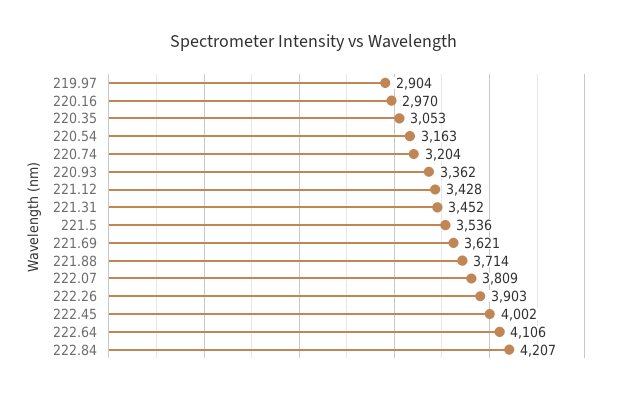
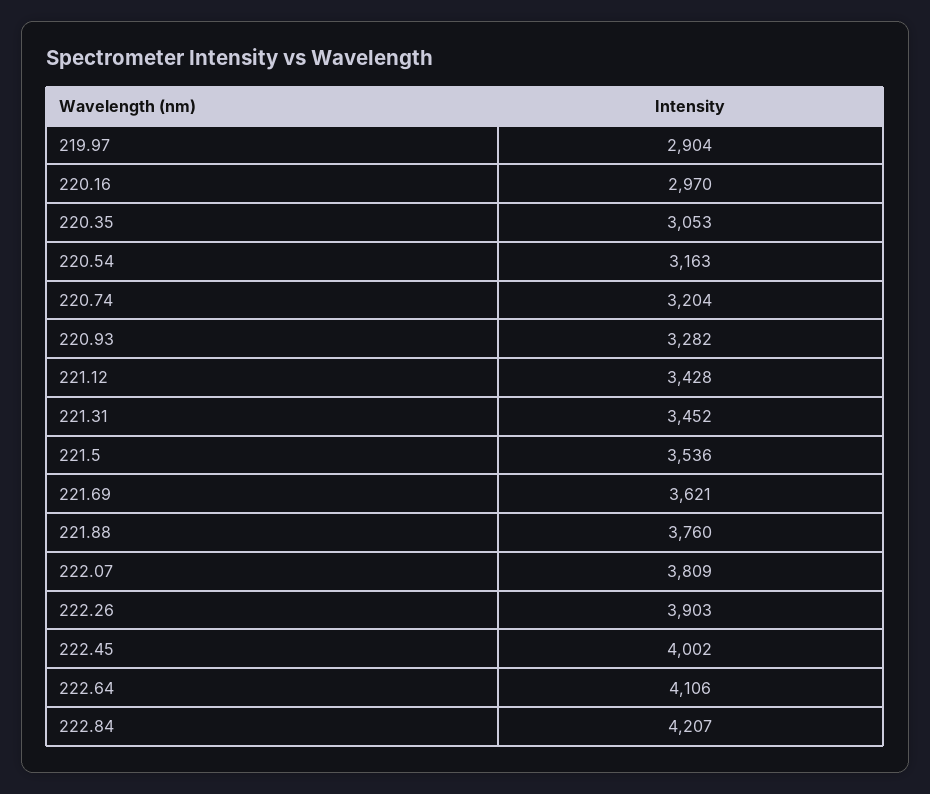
  {
    "219.97": 2904,
    "220.16": 2970,
    "220.35": 3053,
    "220.54": 3163,
    "220.74": 3204,
-   "220.93": 3362,
+   "220.93": 3282,
    "221.12": 3428,
    "221.31": 3452,
    "221.5": 3536,
    "221.69": 3621,
-   "221.88": 3714,
+   "221.88": 3760,
    "222.07": 3809,
    "222.26": 3903,
    "222.45": 4002,
    "222.64": 4106,
    "222.84": 4207
  }

